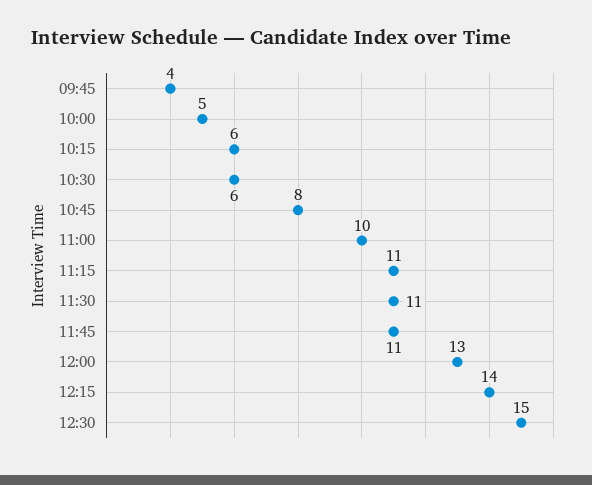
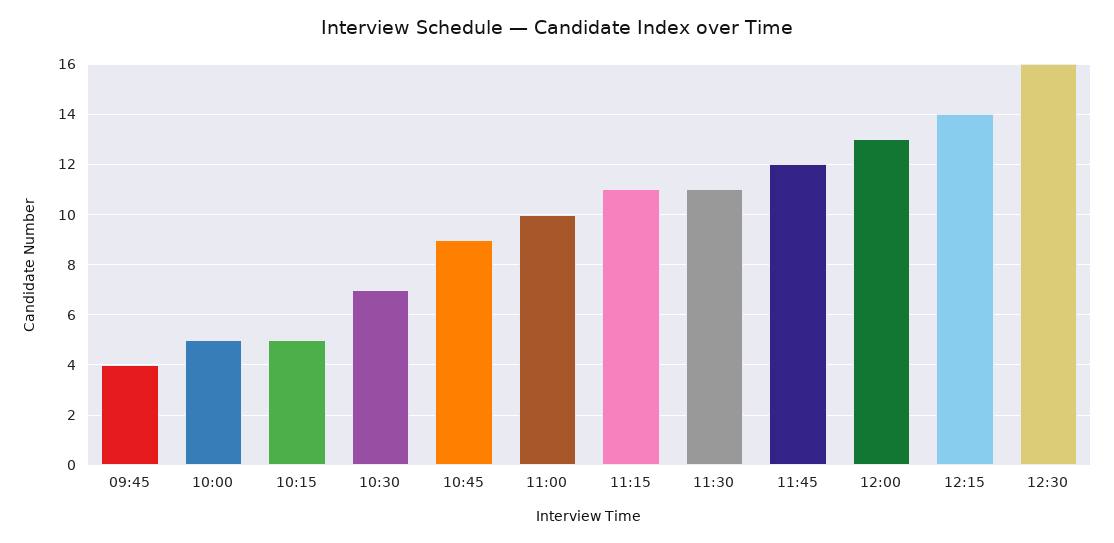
  {
    "09:45": 4,
    "10:00": 5,
-   "10:15": 6,
+   "10:15": 5,
-   "10:30": 6,
+   "10:30": 7,
-   "10:45": 8,
+   "10:45": 9,
    "11:00": 10,
    "11:15": 11,
    "11:30": 11,
-   "11:45": 11,
+   "11:45": 12,
    "12:00": 13,
    "12:15": 14,
-   "12:30": 15
+   "12:30": 16
  }

